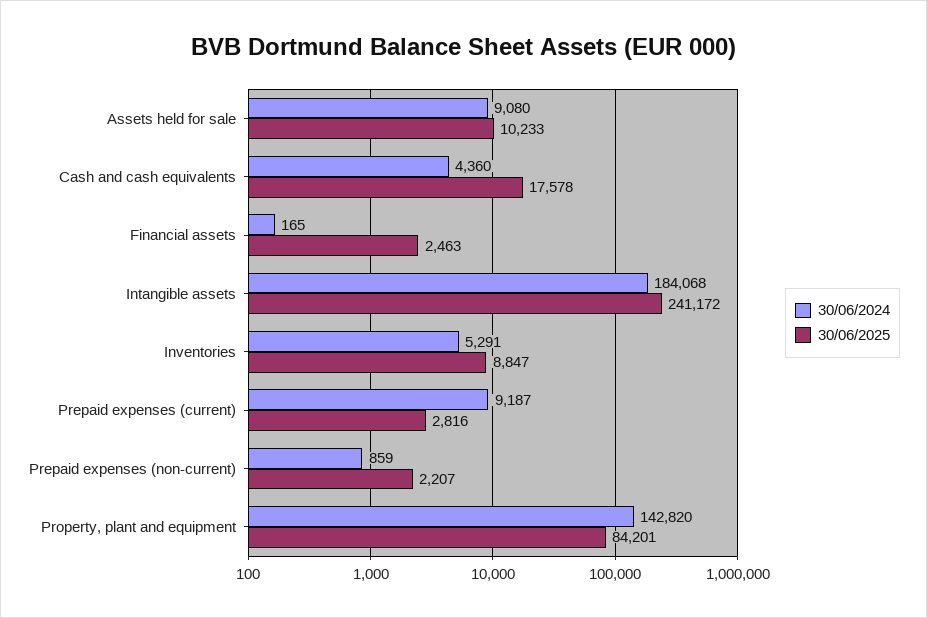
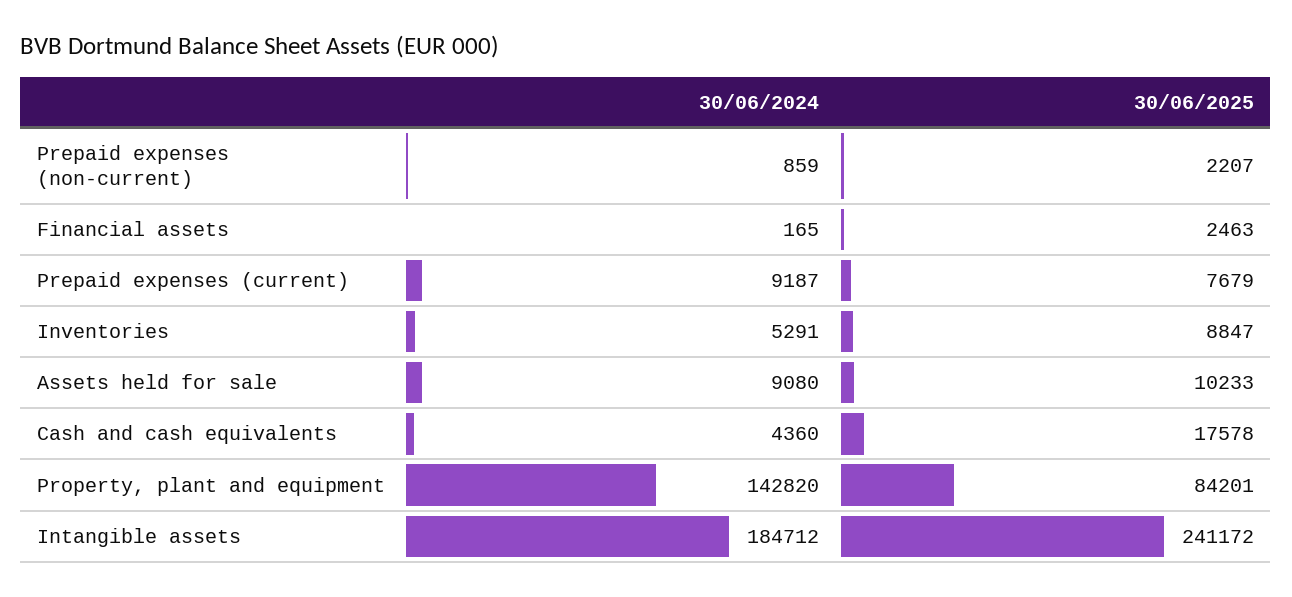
  {
    "30/06/2024": {
      "Assets held for sale": 9080,
      "Cash and cash equivalents": 4360,
      "Financial assets": 165,
-     "Intangible assets": 184068,
+     "Intangible assets": 184712,
      "Inventories": 5291,
      "Prepaid expenses (current)": 9187,
      "Prepaid expenses (non-current)": 859,
      "Property, plant and equipment": 142820
    },
    "30/06/2025": {
      "Assets held for sale": 10233,
      "Cash and cash equivalents": 17578,
      "Financial assets": 2463,
      "Intangible assets": 241172,
      "Inventories": 8847,
-     "Prepaid expenses (current)": 2816,
+     "Prepaid expenses (current)": 7679,
      "Prepaid expenses (non-current)": 2207,
      "Property, plant and equipment": 84201
    }
  }

